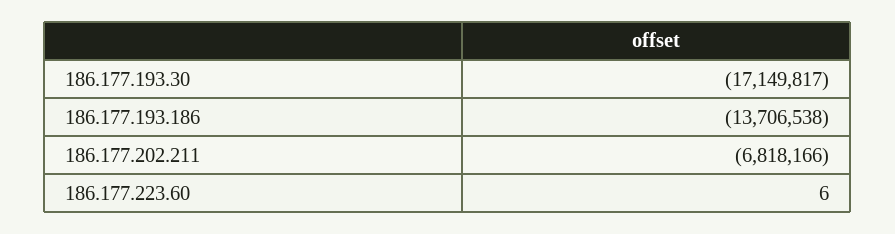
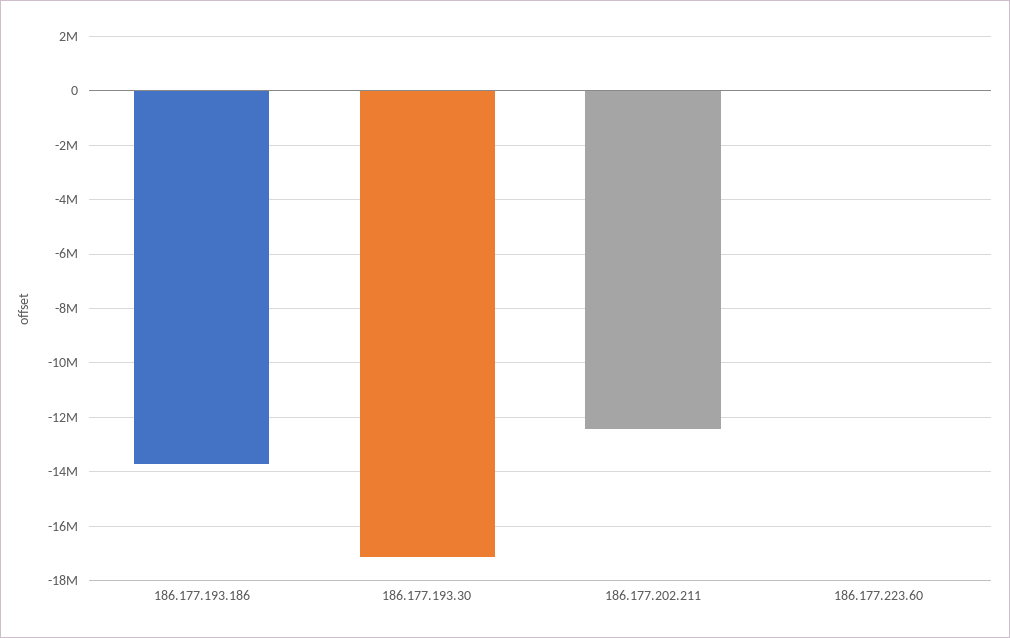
  {
    "186.177.193.30": -17149817,
    "186.177.193.186": -13706538,
-   "186.177.202.211": -6818166,
+   "186.177.202.211": -12500000,
    "186.177.223.60": 6
  }

